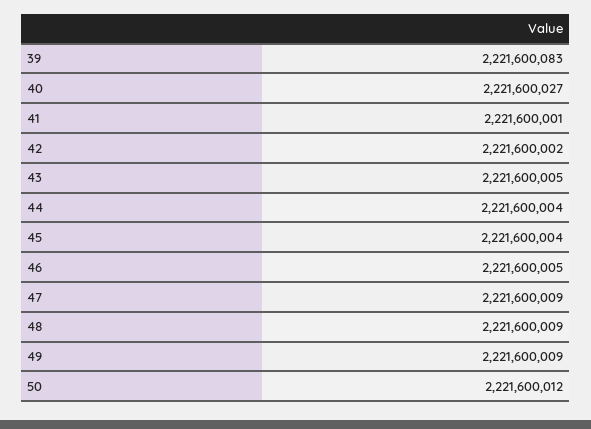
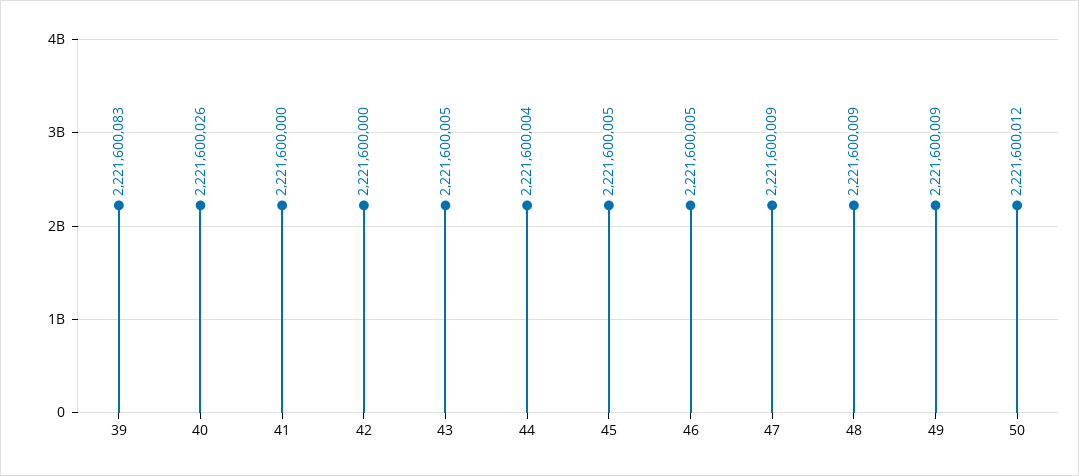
  {
    "39": 2221600083,
-   "40": 2221600027,
+   "40": 2221600026,
-   "41": 2221600001,
+   "41": 2221600000,
-   "42": 2221600002,
+   "42": 2221600000,
    "43": 2221600005,
    "44": 2221600004,
-   "45": 2221600004,
+   "45": 2221600005,
    "46": 2221600005,
    "47": 2221600009,
    "48": 2221600009,
    "49": 2221600009,
    "50": 2221600012
  }

